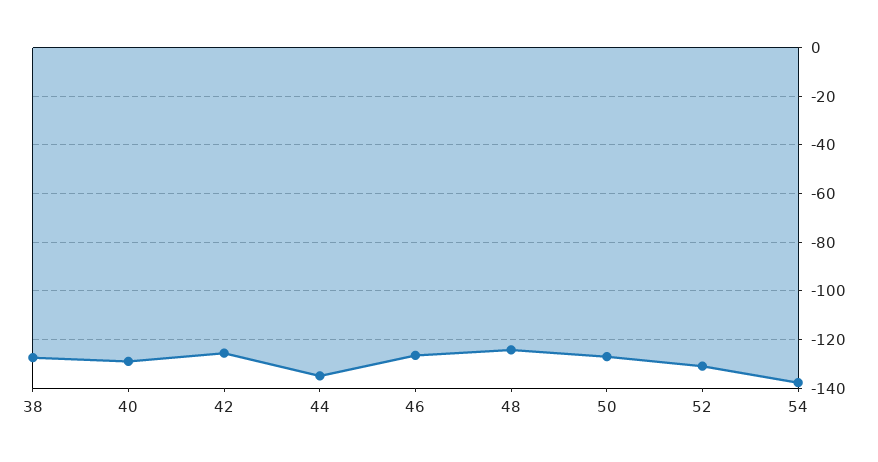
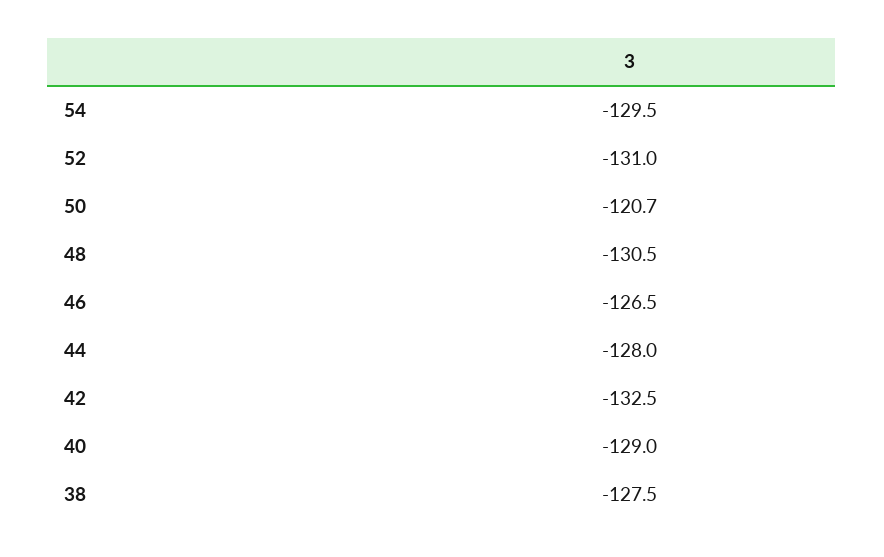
  {
    "38": -127.5,
    "40": -129,
-   "42": -125,
+   "42": -132.5,
-   "44": -135,
+   "44": -128,
    "46": -126.5,
-   "48": -125,
+   "48": -130.5,
-   "50": -127.5,
+   "50": -120.7,
    "52": -131,
-   "54": -137.5
+   "54": -129.5
  }

